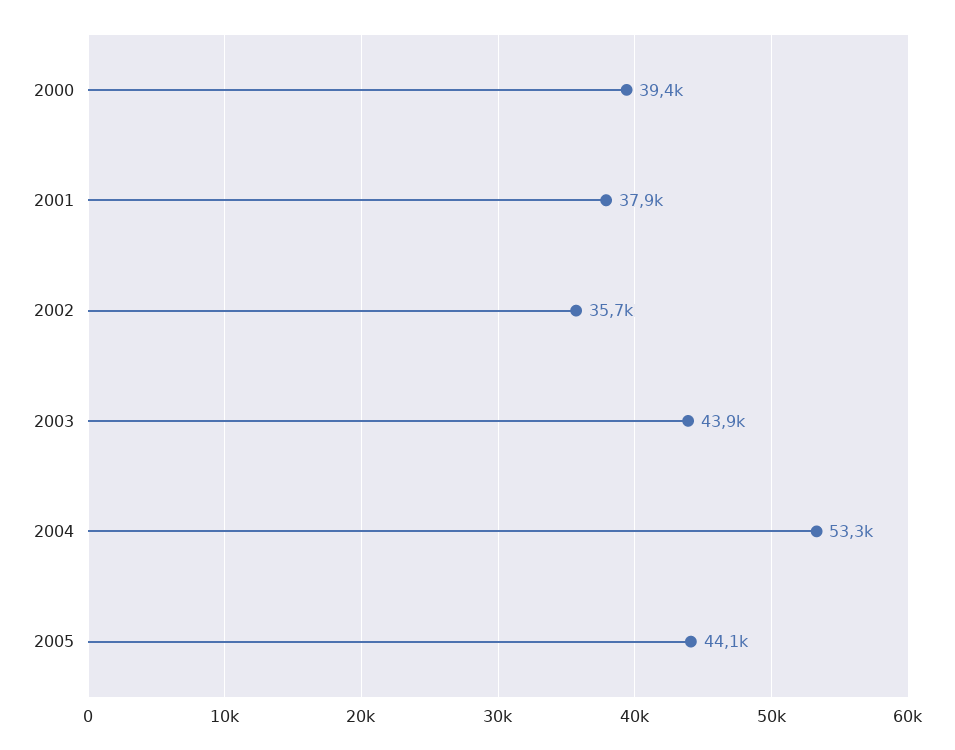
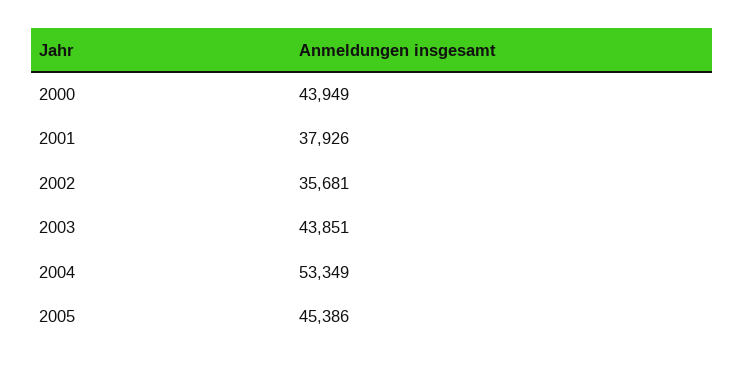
  {
-   "2000": 39400,
+   "2000": 43949,
    "2001": 37926,
    "2002": 35681,
    "2003": 43851,
    "2004": 53349,
-   "2005": 44100
+   "2005": 45386
  }

